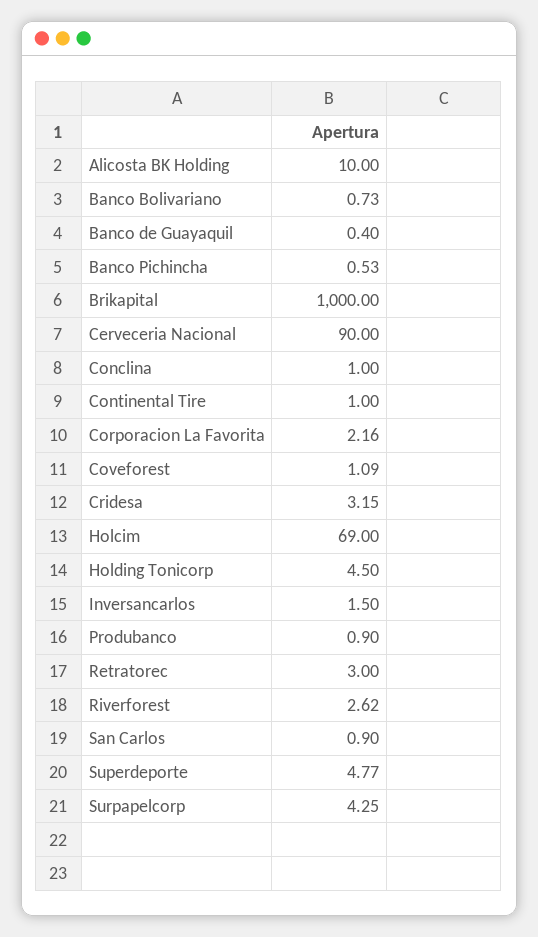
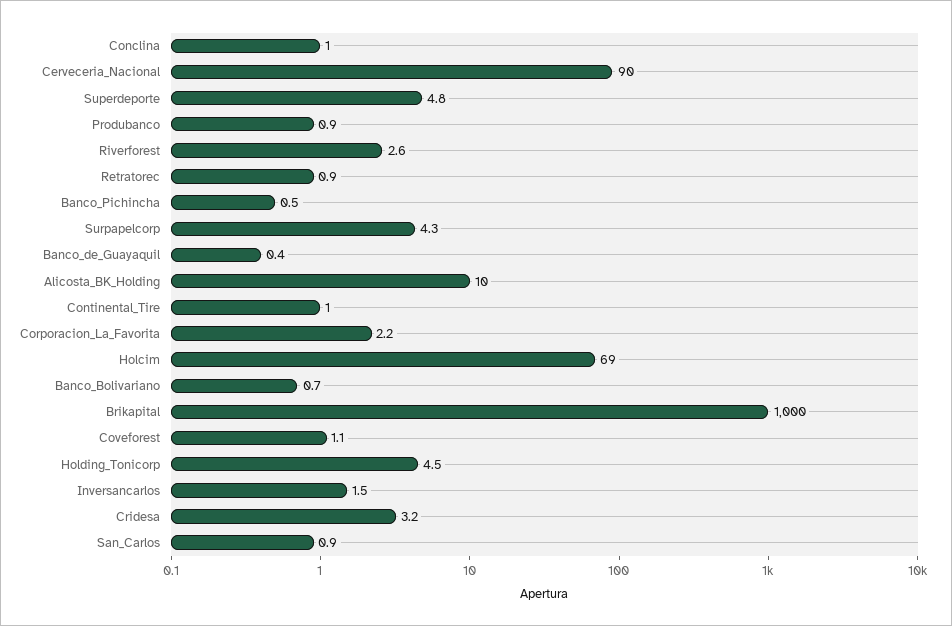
  {
    "Alicosta BK Holding": 10,
    "Banco Bolivariano": 0.73,
    "Banco de Guayaquil": 0.4,
    "Banco Pichincha": 0.53,
    "Brikapital": 1000,
    "Cerveceria Nacional": 90,
    "Conclina": 1,
    "Continental Tire": 1,
    "Corporacion La Favorita": 2.16,
    "Coveforest": 1.09,
    "Cridesa": 3.15,
    "Holcim": 69,
    "Holding Tonicorp": 4.5,
    "Inversancarlos": 1.5,
    "Produbanco": 0.9,
-   "Retratorec": 3,
+   "Retratorec": 0.9,
    "Riverforest": 2.62,
    "San Carlos": 0.9,
    "Superdeporte": 4.77,
    "Surpapelcorp": 4.25
  }

